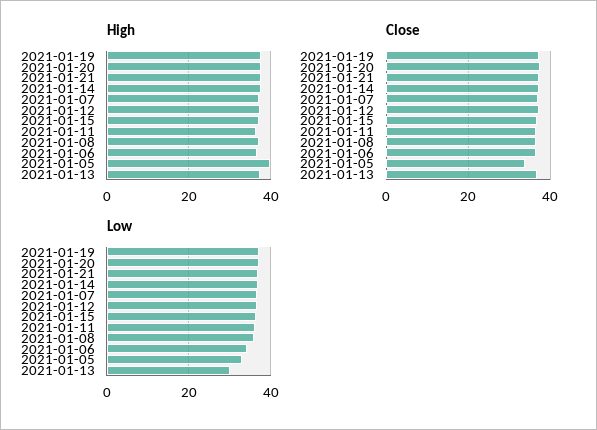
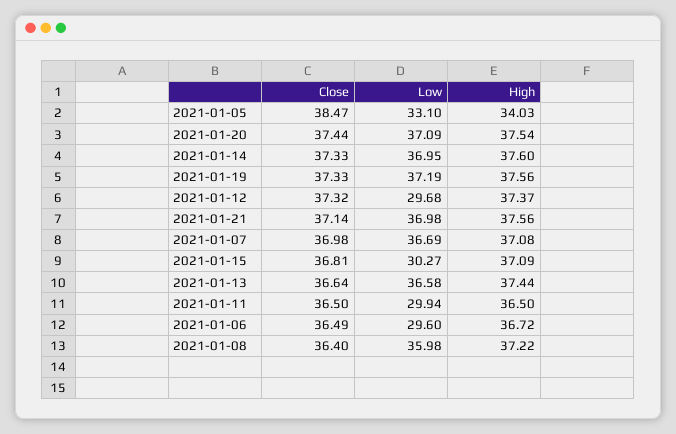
  {
    "High": {
      "2021-01-19": 37.56,
      "2021-01-20": 37.54,
      "2021-01-21": 37.56,
      "2021-01-14": 37.6,
      "2021-01-07": 37.08,
      "2021-01-12": 37.37,
      "2021-01-15": 37.09,
      "2021-01-11": 36.5,
      "2021-01-08": 37.22,
      "2021-01-06": 36.72,
-     "2021-01-05": 40,
+     "2021-01-05": 34.03,
      "2021-01-13": 37.44
    },
    "Close": {
      "2021-01-19": 37.33,
      "2021-01-20": 37.44,
      "2021-01-21": 37.14,
      "2021-01-14": 37.33,
      "2021-01-07": 36.98,
      "2021-01-12": 37.32,
      "2021-01-15": 36.81,
      "2021-01-11": 36.5,
      "2021-01-08": 36.4,
      "2021-01-06": 36.49,
-     "2021-01-05": 34,
+     "2021-01-05": 38.47,
      "2021-01-13": 36.64
    },
    "Low": {
      "2021-01-19": 37.19,
      "2021-01-20": 37.09,
      "2021-01-21": 36.98,
      "2021-01-14": 36.95,
      "2021-01-07": 36.69,
-     "2021-01-12": 36,
+     "2021-01-12": 29.68,
-     "2021-01-15": 36,
+     "2021-01-15": 30.27,
-     "2021-01-11": 36,
+     "2021-01-11": 29.94,
      "2021-01-08": 35.98,
-     "2021-01-06": 34,
+     "2021-01-06": 29.6,
      "2021-01-05": 33.1,
-     "2021-01-13": 30
+     "2021-01-13": 36.58
    }
  }

